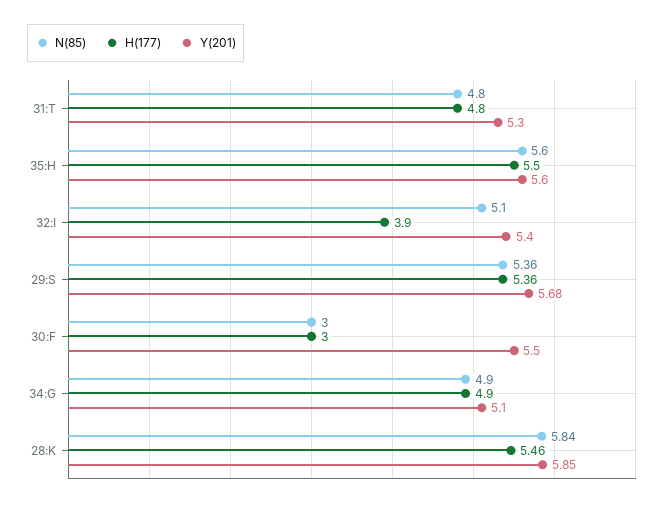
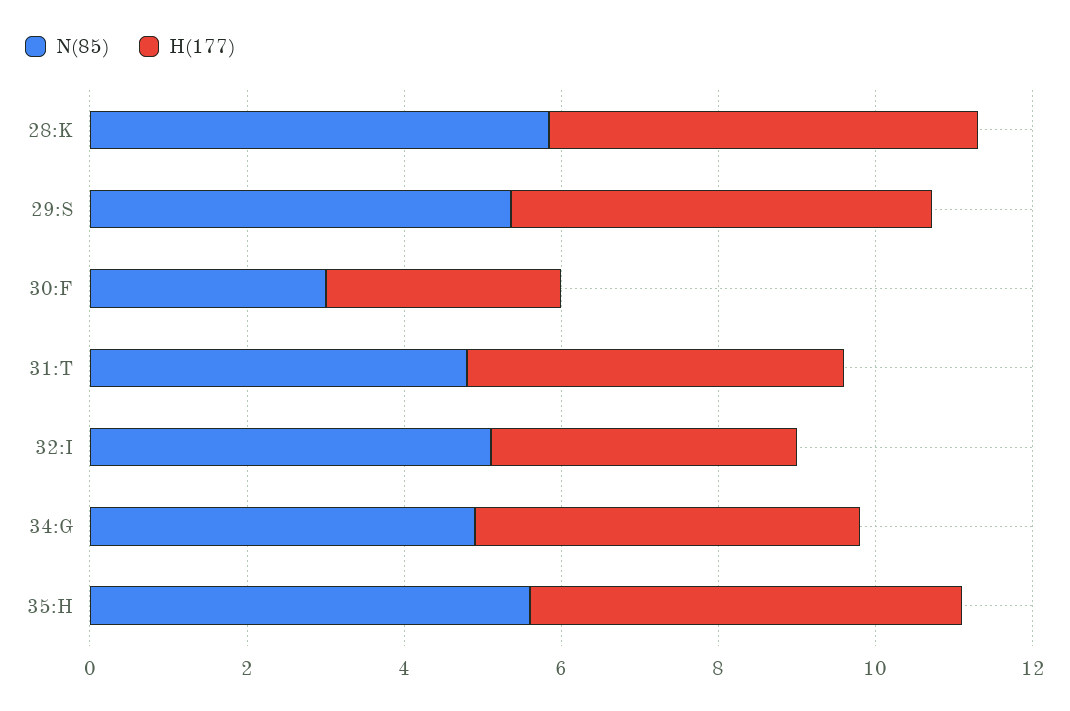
  {
    "N(85)": {
      "31:T": 4.8,
      "35:H": 5.6,
      "32:I": 5.1,
      "29:S": 5.36,
      "30:F": 3,
      "34:G": 4.9,
      "28:K": 5.84
    },
    "H(177)": {
      "31:T": 4.8,
      "35:H": 5.5,
      "32:I": 3.9,
      "29:S": 5.36,
      "30:F": 3,
      "34:G": 4.9,
      "28:K": 5.46
-   },
+   }
-   "Y(201)": {
-     "31:T": 5.3,
-     "35:H": 5.6,
-     "32:I": 5.4,
-     "29:S": 5.68,
-     "30:F": 5.5,
-     "34:G": 5.1,
-     "28:K": 5.85
-   }
  }

